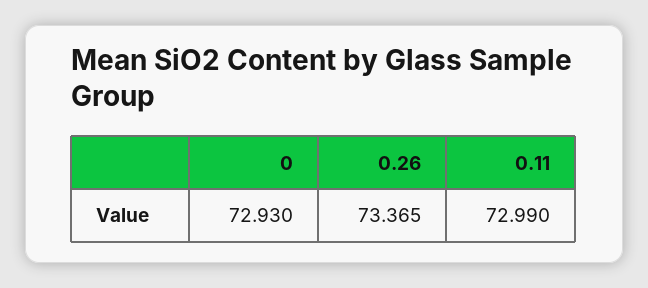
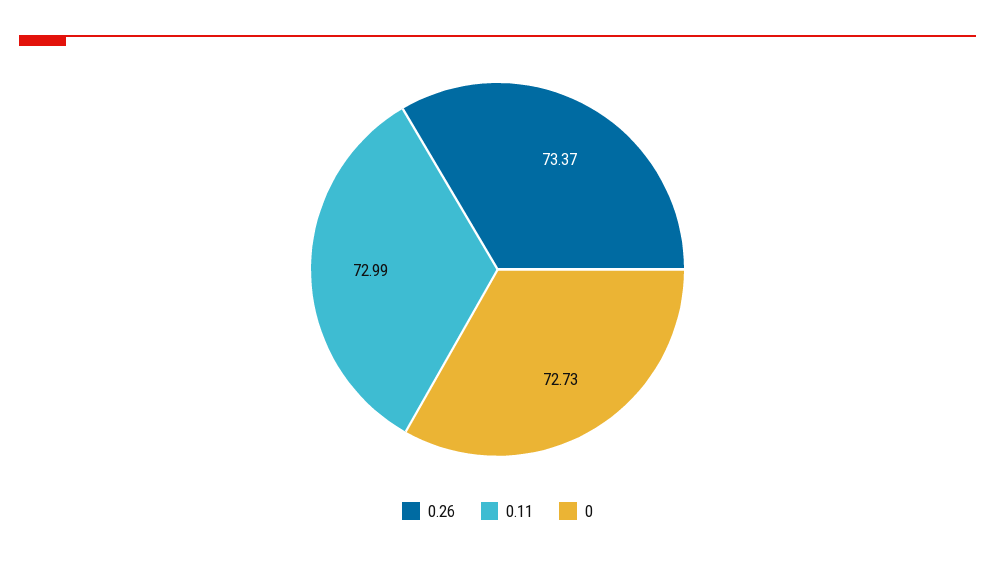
  {
-   "0": 72.93,
+   "0": 72.73,
    "0.26": 73.365,
    "0.11": 72.99
  }

